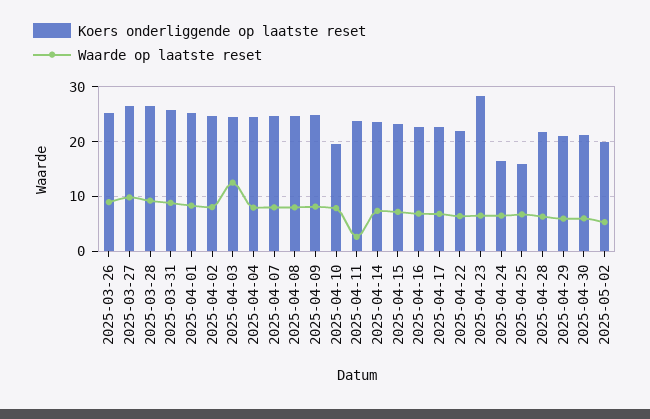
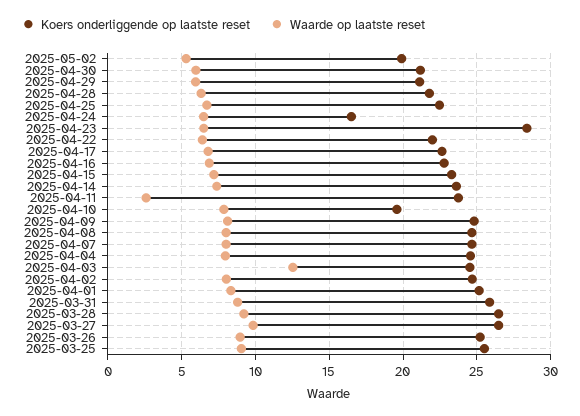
  {
    "Koers onderliggende op laatste reset": {
      "2025-03-26": 25,
      "2025-03-27": 26.5,
      "2025-03-28": 26.5,
      "2025-03-31": 26,
      "2025-04-01": 25,
      "2025-04-02": 24.5,
      "2025-04-03": 24.5,
      "2025-04-04": 24.5,
      "2025-04-07": 24.5,
      "2025-04-08": 24.5,
      "2025-04-09": 25,
      "2025-04-10": 19.5,
      "2025-04-11": 23.5,
      "2025-04-14": 23.5,
      "2025-04-15": 23.5,
      "2025-04-16": 23,
      "2025-04-17": 22.5,
      "2025-04-22": 22,
      "2025-04-23": 28.5,
      "2025-04-24": 16.5,
-     "2025-04-25": 16,
+     "2025-04-25": 22.5,
      "2025-04-28": 22,
      "2025-04-29": 21,
      "2025-04-30": 21,
-     "2025-05-02": 20
+     "2025-05-02": 20,
+     "2025-03-25": 25.5
    },
    "Waarde op laatste reset": {
      "2025-03-26": 9,
      "2025-03-27": 10,
      "2025-03-28": 9,
      "2025-03-31": 9,
      "2025-04-01": 8.5,
      "2025-04-02": 8,
      "2025-04-03": 12.5,
      "2025-04-04": 8,
      "2025-04-07": 8,
      "2025-04-08": 8,
      "2025-04-09": 8,
      "2025-04-10": 8,
      "2025-04-11": 2.5,
      "2025-04-14": 7.5,
      "2025-04-15": 7,
      "2025-04-16": 7,
      "2025-04-17": 7,
      "2025-04-22": 6.5,
      "2025-04-23": 6.5,
      "2025-04-24": 6.5,
      "2025-04-25": 6.5,
      "2025-04-28": 6.5,
      "2025-04-29": 6,
      "2025-04-30": 6,
-     "2025-05-02": 5.5
+     "2025-05-02": 5.5,
+     "2025-03-25": 9
    }
  }

